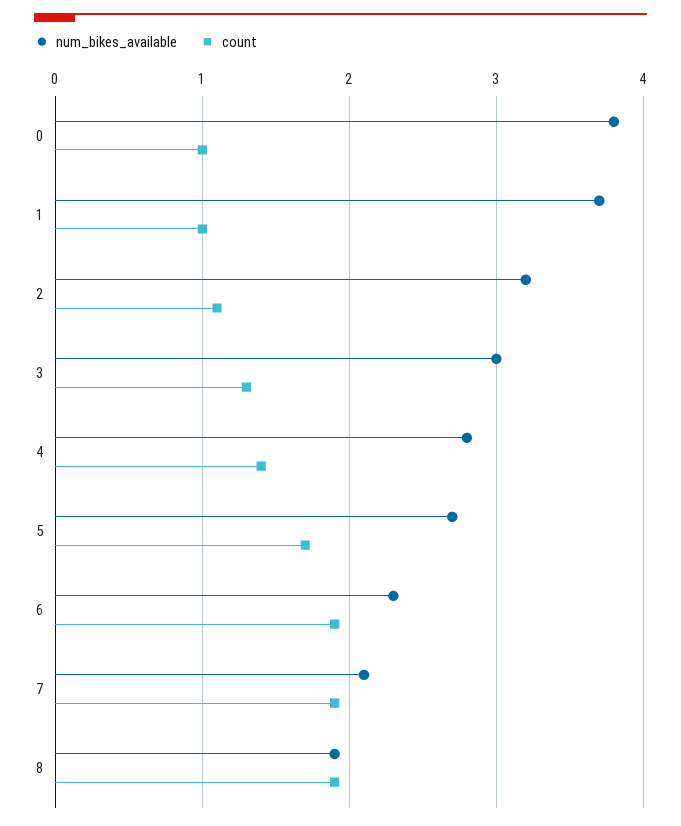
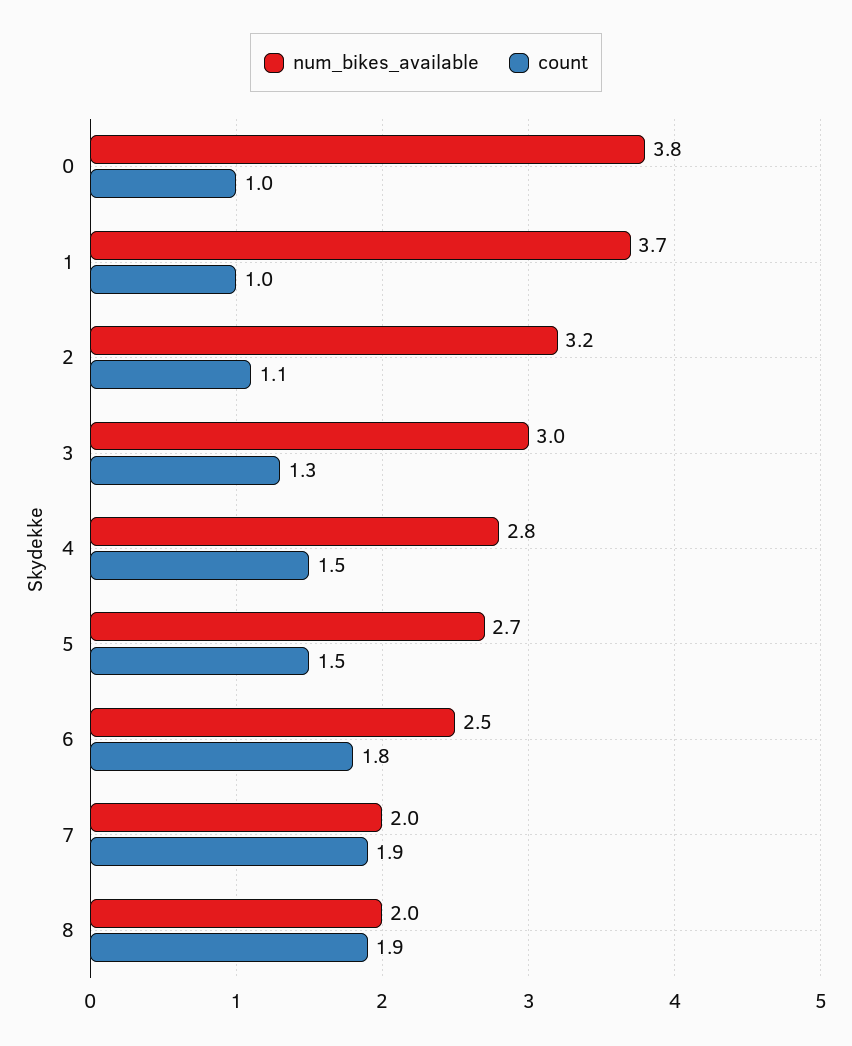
  {
    "num_bikes_available": {
      "0": 3.8,
      "1": 3.7,
      "2": 3.2,
      "3": 3,
      "4": 2.8,
      "5": 2.7,
-     "6": 2.3,
+     "6": 2.5,
-     "7": 2.1,
+     "7": 2,
-     "8": 1.9
+     "8": 2
    },
    "count": {
      "0": 1,
      "1": 1,
      "2": 1.1,
      "3": 1.3,
-     "4": 1.4,
+     "4": 1.5,
-     "5": 1.7,
+     "5": 1.5,
-     "6": 1.9,
+     "6": 1.8,
      "7": 1.9,
      "8": 1.9
    }
  }

